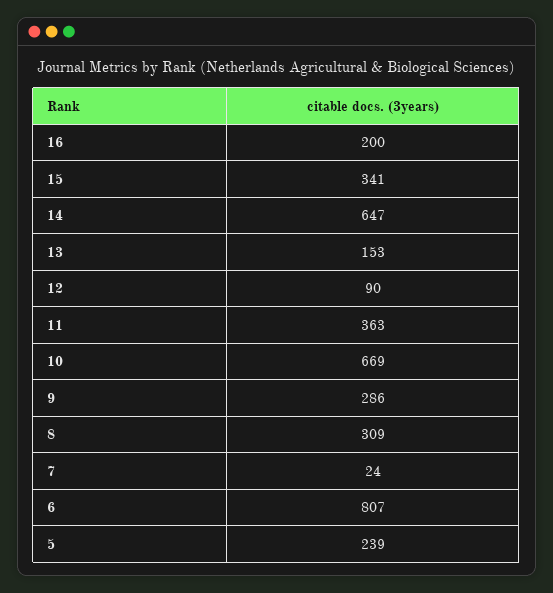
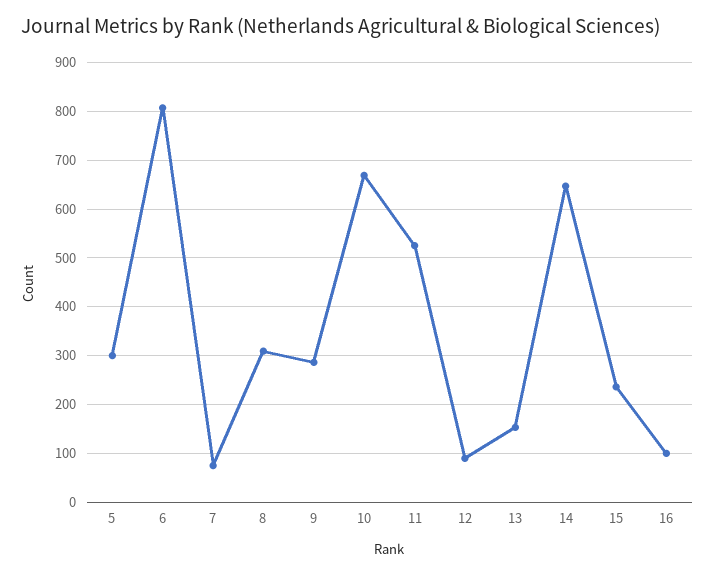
  {
-   "16": 200,
+   "16": 100,
-   "15": 341,
+   "15": 240,
    "14": 647,
    "13": 153,
    "12": 90,
-   "11": 363,
+   "11": 520,
    "10": 669,
    "9": 286,
    "8": 309,
-   "7": 24,
+   "7": 80,
    "6": 807,
-   "5": 239
+   "5": 300
  }

